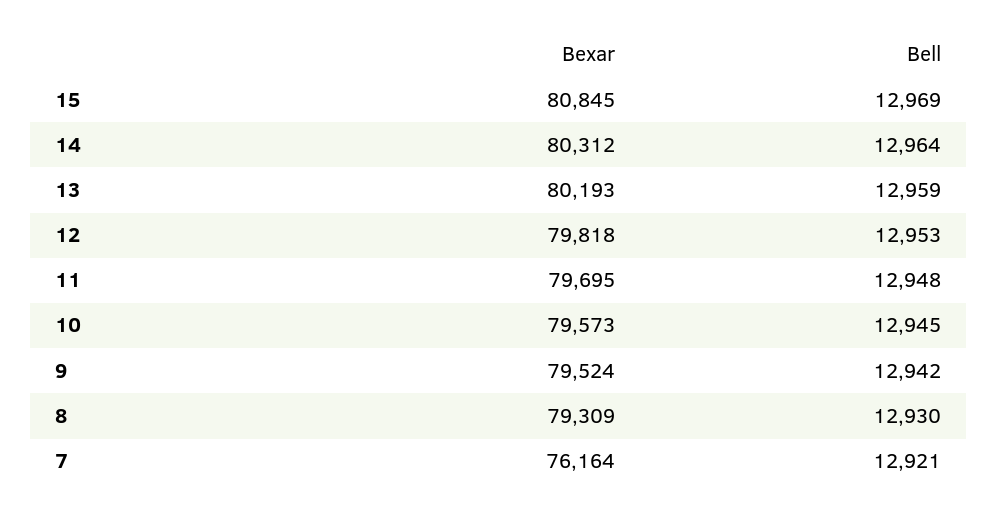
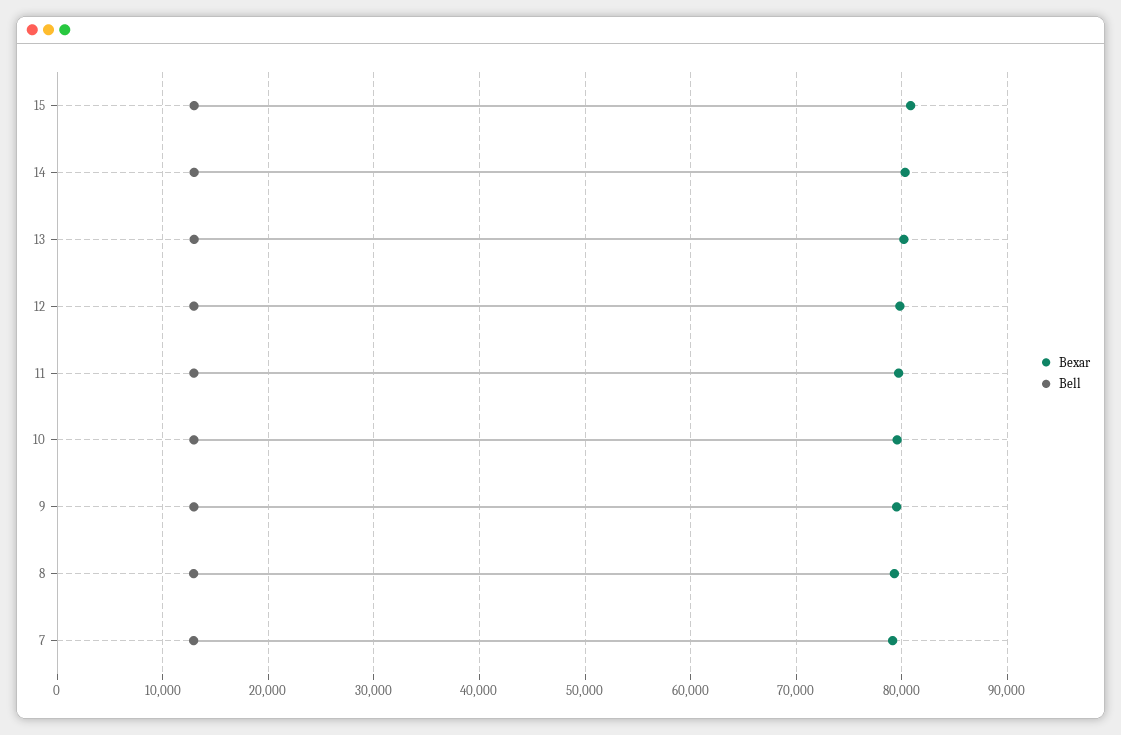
  {
    "Bexar": {
      "15": 80845,
      "14": 80312,
      "13": 80193,
      "12": 79818,
      "11": 79695,
      "10": 79573,
      "9": 79524,
      "8": 79309,
-     "7": 76164
+     "7": 79000
    },
    "Bell": {
      "15": 12969,
      "14": 12964,
      "13": 12959,
      "12": 12953,
      "11": 12948,
      "10": 12945,
      "9": 12942,
      "8": 12930,
      "7": 12921
    }
  }

